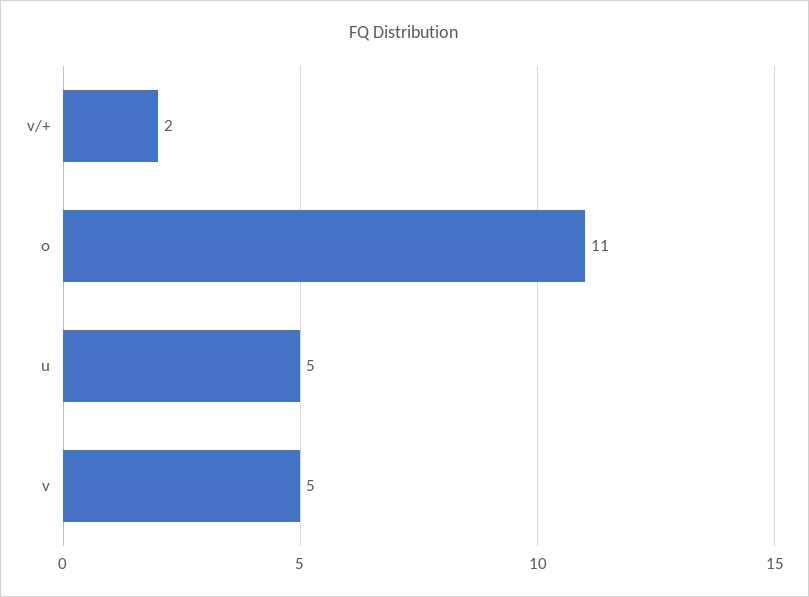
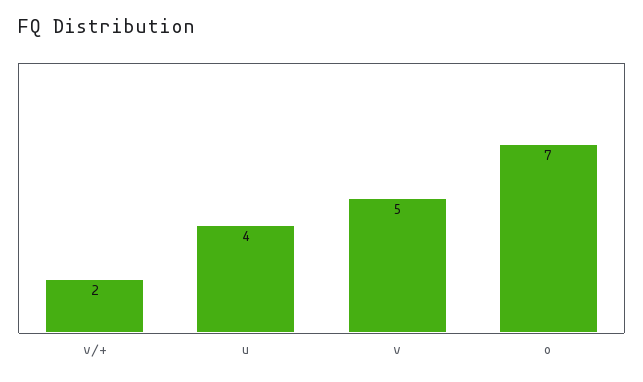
  {
    "v/+": 2,
-   "o": 11,
+   "o": 7,
-   "u": 5,
+   "u": 4,
    "v": 5
  }

